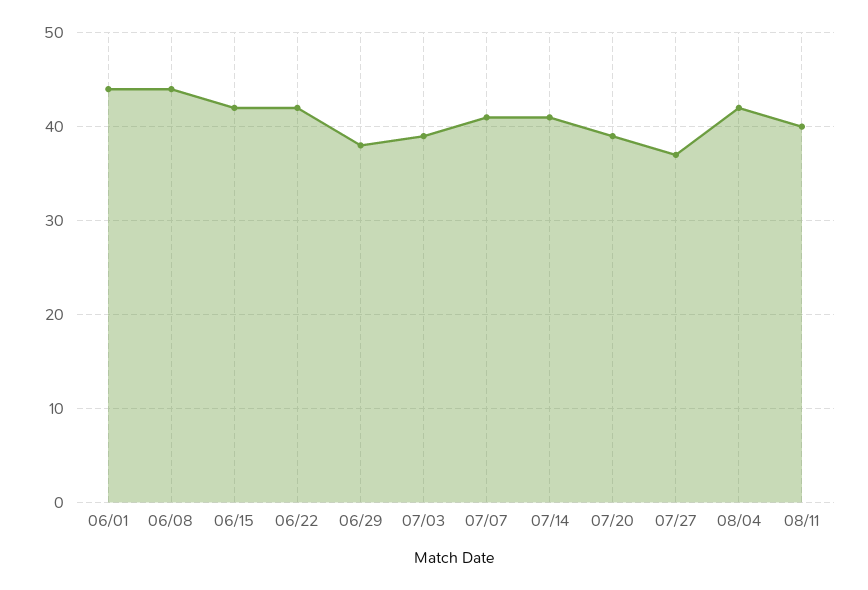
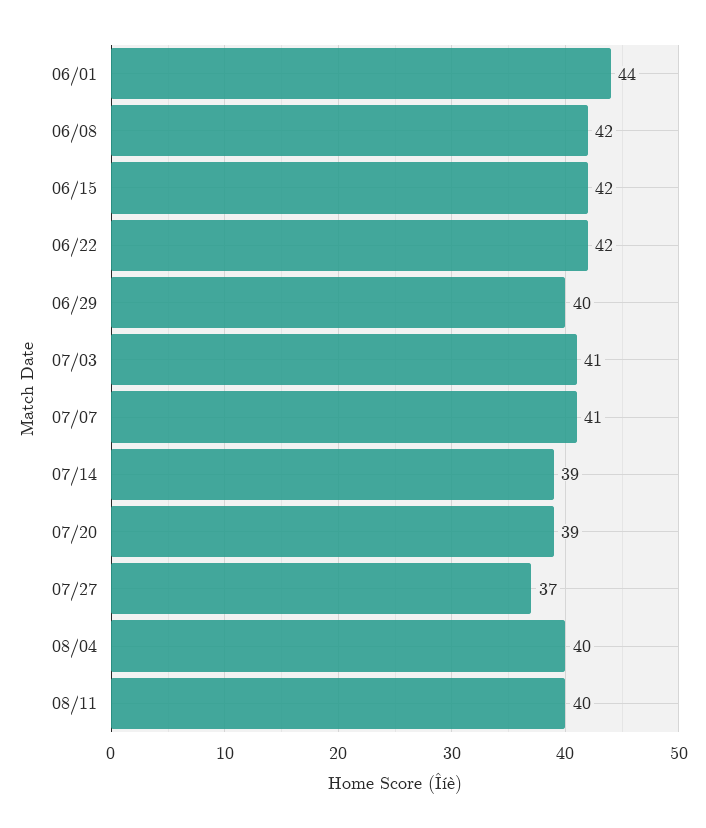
  {
    "06/01": 44,
-   "06/08": 44,
+   "06/08": 42,
    "06/15": 42,
    "06/22": 42,
-   "06/29": 38,
+   "06/29": 40,
-   "07/03": 39,
+   "07/03": 41,
    "07/07": 41,
-   "07/14": 41,
+   "07/14": 39,
    "07/20": 39,
    "07/27": 37,
-   "08/04": 42,
+   "08/04": 40,
    "08/11": 40
  }

